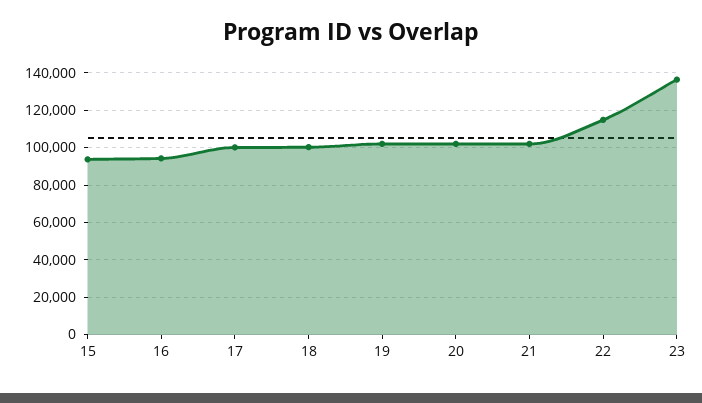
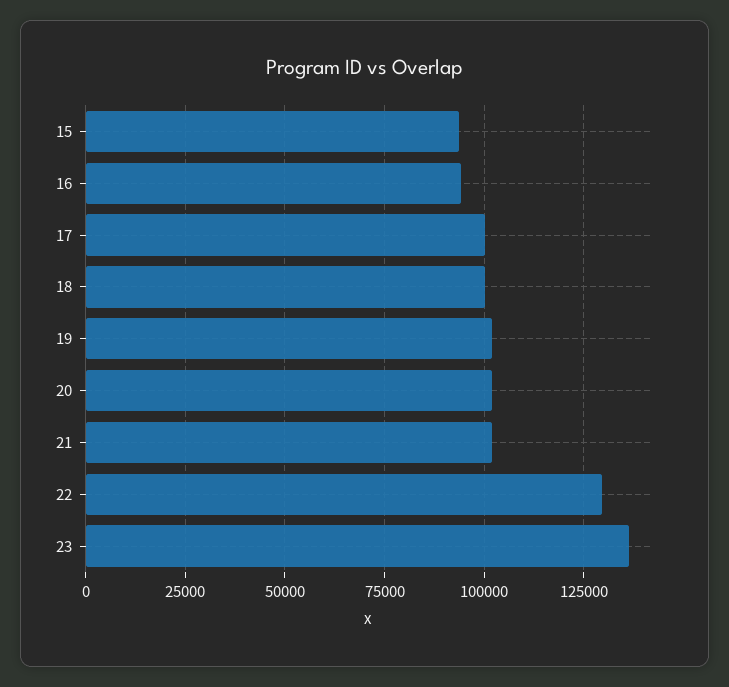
  {
    "15": 95000,
    "16": 95000,
    "17": 100000,
    "18": 100000,
    "19": 102500,
    "20": 102500,
    "21": 102500,
-   "22": 115000,
+   "22": 130000,
    "23": 137500
  }

